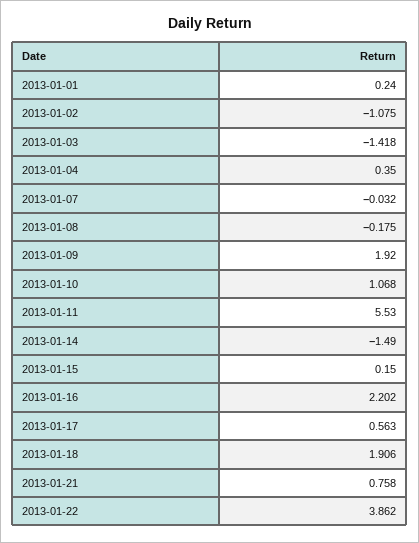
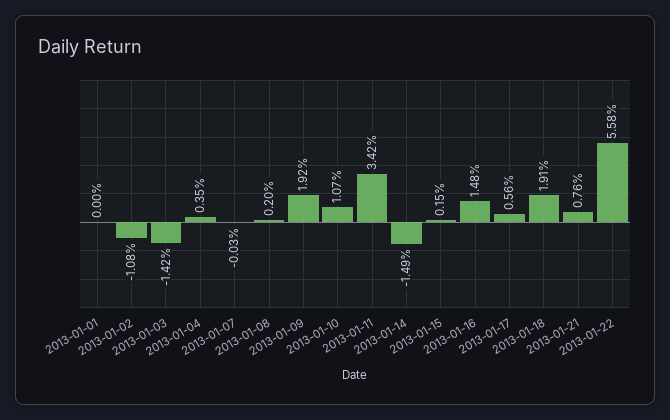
  {
-   "2013-01-01": 0.24,
+   "2013-01-01": 0,
    "2013-01-02": -1.075,
    "2013-01-03": -1.418,
    "2013-01-04": 0.35,
    "2013-01-07": -0.032,
-   "2013-01-08": -0.175,
+   "2013-01-08": 0.2,
    "2013-01-09": 1.92,
    "2013-01-10": 1.068,
-   "2013-01-11": 5.53,
+   "2013-01-11": 3.42,
    "2013-01-14": -1.49,
    "2013-01-15": 0.15,
-   "2013-01-16": 2.202,
+   "2013-01-16": 1.48,
    "2013-01-17": 0.563,
    "2013-01-18": 1.906,
    "2013-01-21": 0.758,
-   "2013-01-22": 3.862
+   "2013-01-22": 5.58
  }

